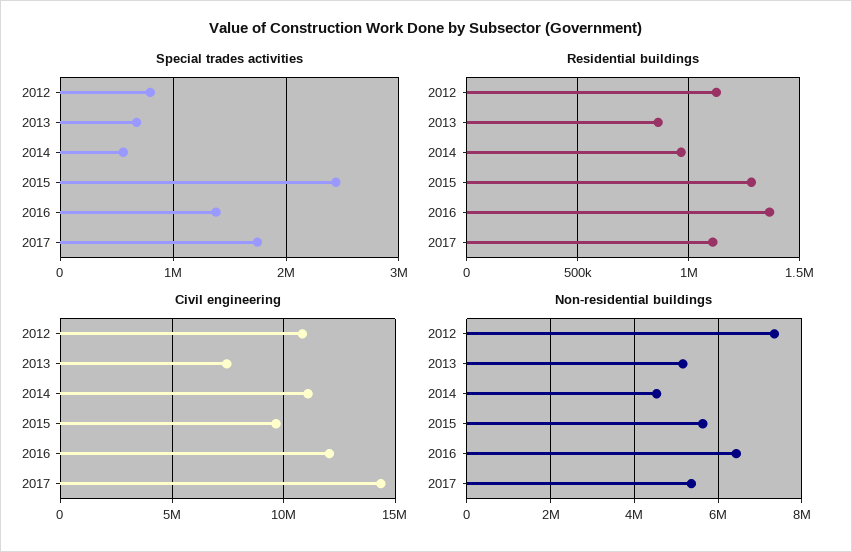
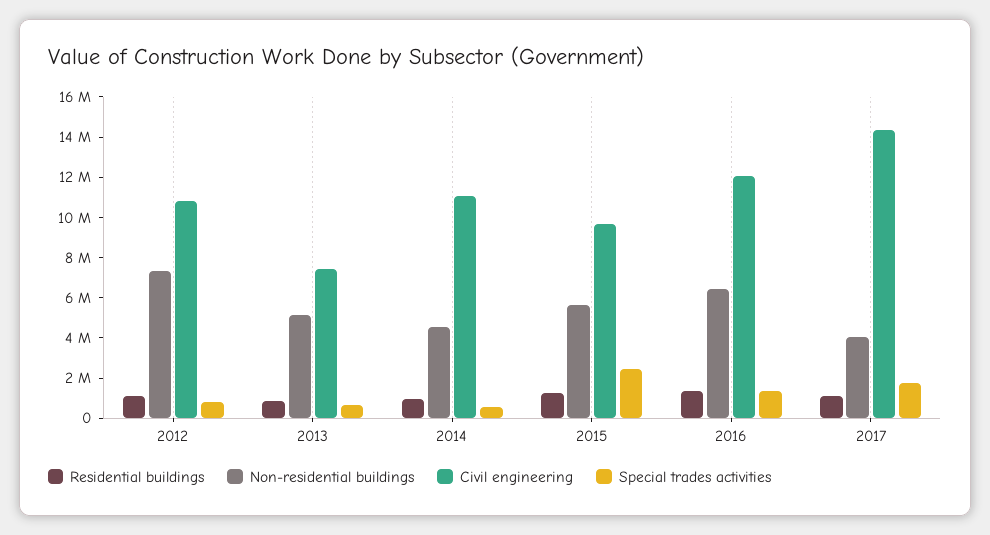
  {
    "Special trades activities": {
      "2012": 800000,
      "2013": 700000,
      "2014": 600000,
      "2015": 2400000,
      "2016": 1400000,
      "2017": 1700000
    },
    "Residential buildings": {
      "2012": 1100000,
      "2013": 850000,
      "2014": 950000,
      "2015": 1300000,
      "2016": 1350000,
      "2017": 1100000
    },
    "Civil engineering": {
      "2012": 11000000,
      "2013": 7500000,
      "2014": 11000000,
      "2015": 9500000,
      "2016": 12000000,
      "2017": 14500000
    },
    "Non-residential buildings": {
      "2012": 7400000,
      "2013": 5200000,
      "2014": 4600000,
      "2015": 5600000,
      "2016": 6400000,
-     "2017": 5400000
+     "2017": 4000000
    }
  }

